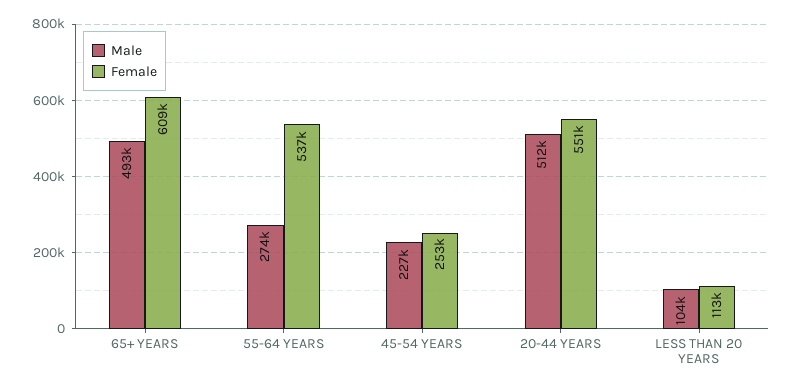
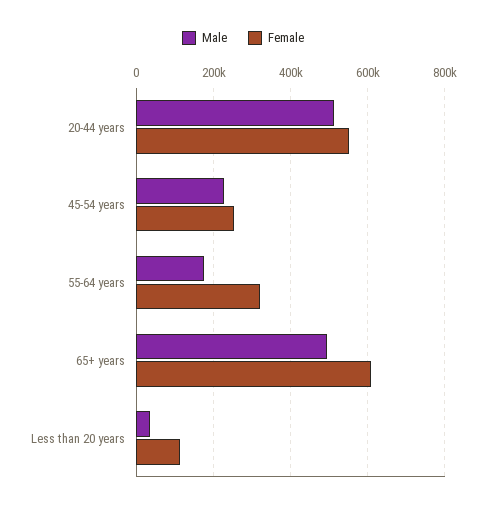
  {
    "Male": {
      "65+ YEARS": 493000,
-     "55-64 YEARS": 274000,
+     "55-64 YEARS": 180000,
      "45-54 YEARS": 227000,
      "20-44 YEARS": 512000,
-     "LESS THAN 20 YEARS": 104000
+     "LESS THAN 20 YEARS": 40000
    },
    "Female": {
      "65+ YEARS": 609000,
-     "55-64 YEARS": 537000,
+     "55-64 YEARS": 320000,
      "45-54 YEARS": 253000,
      "20-44 YEARS": 551000,
      "LESS THAN 20 YEARS": 113000
    }
  }

